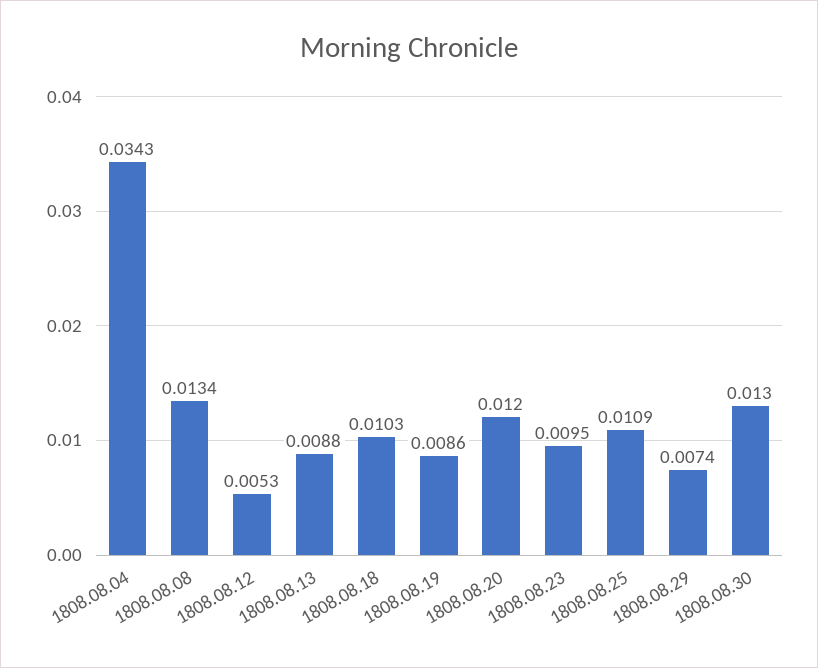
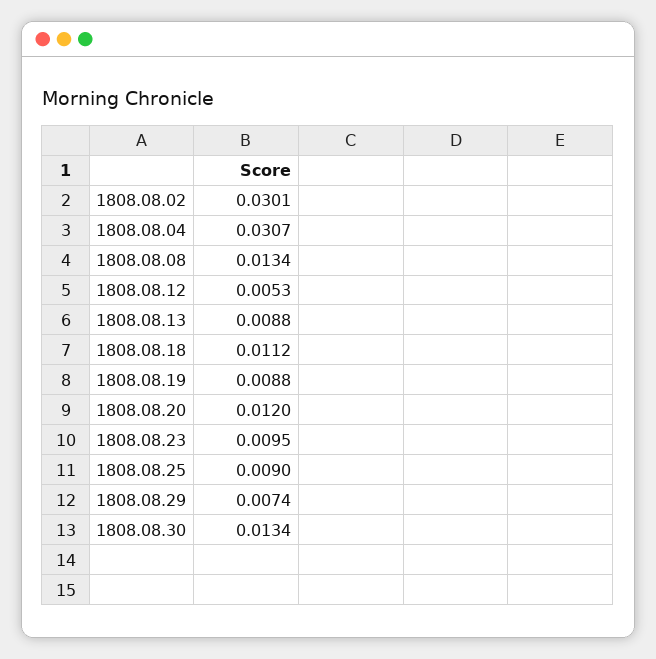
  {
-   "1808.08.04": 0.0343,
+   "1808.08.04": 0.0307,
    "1808.08.08": 0.0134,
    "1808.08.12": 0.0053,
    "1808.08.13": 0.0088,
-   "1808.08.18": 0.0103,
+   "1808.08.18": 0.0112,
-   "1808.08.19": 0.0086,
+   "1808.08.19": 0.0088,
    "1808.08.20": 0.012,
    "1808.08.23": 0.0095,
-   "1808.08.25": 0.0109,
+   "1808.08.25": 0.009,
    "1808.08.29": 0.0074,
-   "1808.08.30": 0.013
+   "1808.08.30": 0.0134,
+   "1808.08.02": 0.0301
  }

